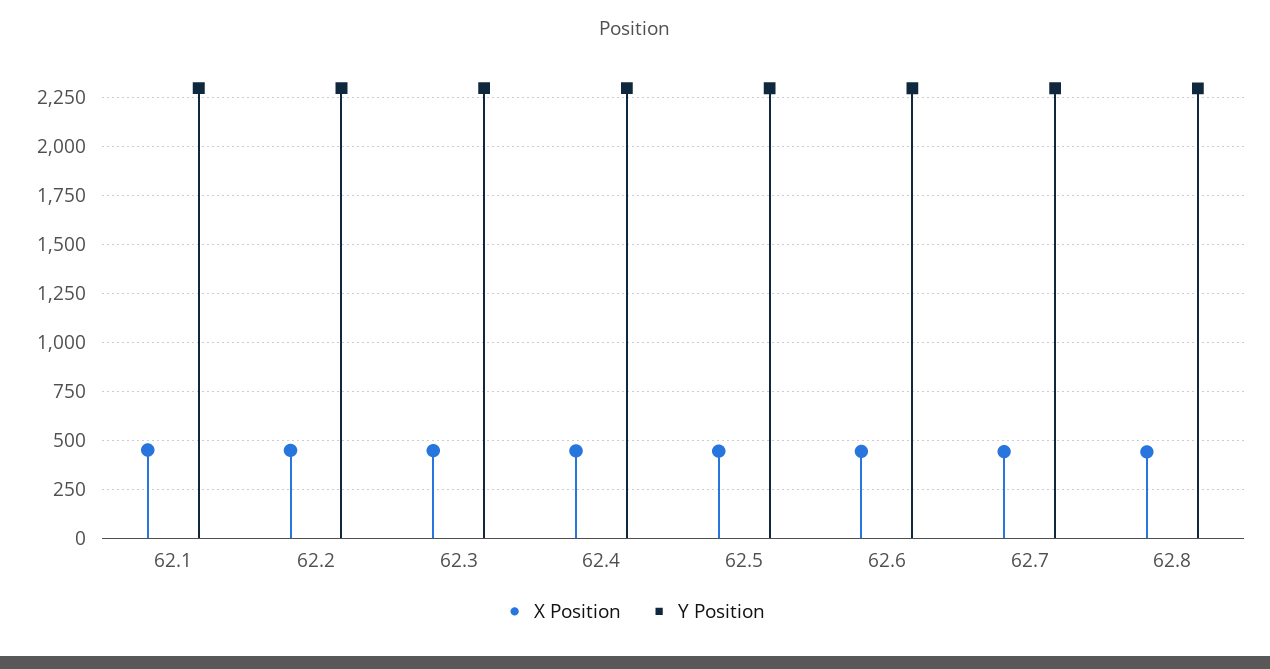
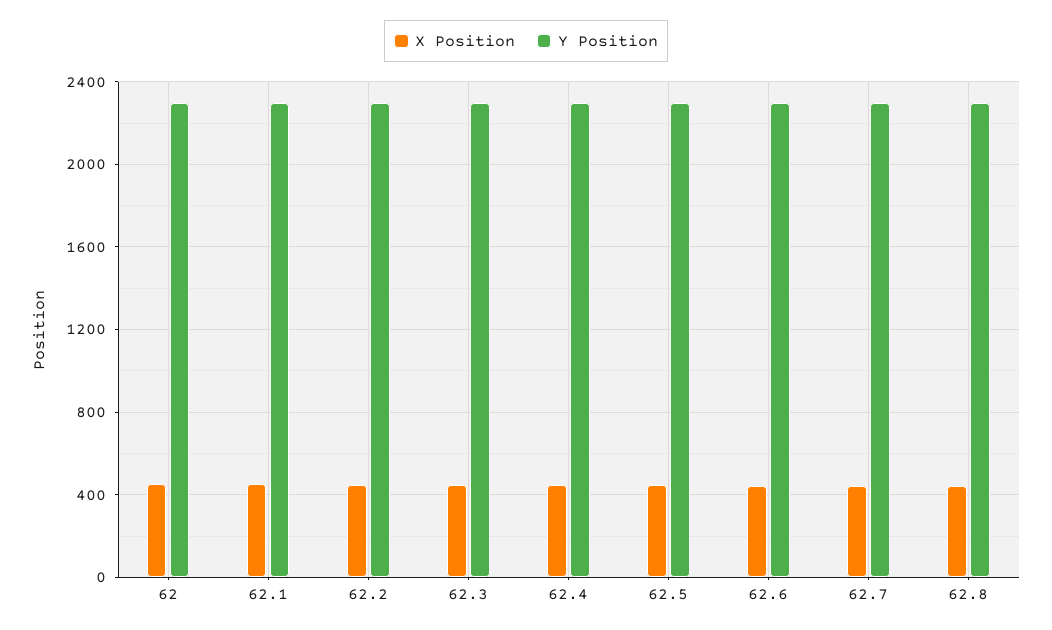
  {
    "X Position": {
      "62.1": 450,
      "62.2": 450,
      "62.3": 450,
      "62.4": 450,
      "62.5": 450,
      "62.6": 450,
      "62.7": 450,
-     "62.8": 450
+     "62.8": 450,
+     "62": 450
    },
    "Y Position": {
      "62.1": 2300,
      "62.2": 2300,
      "62.3": 2300,
      "62.4": 2300,
      "62.5": 2300,
      "62.6": 2300,
      "62.7": 2300,
-     "62.8": 2300
+     "62.8": 2300,
+     "62": 2300
    }
  }

